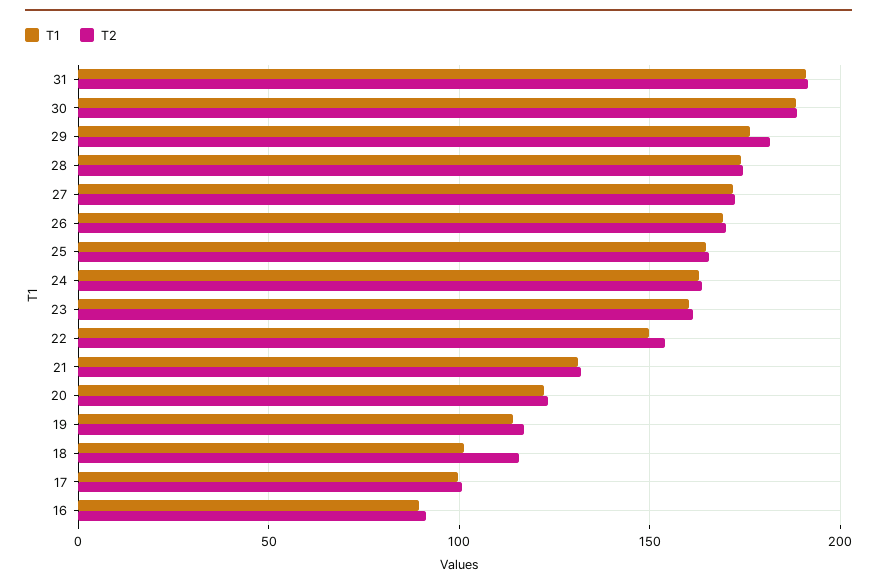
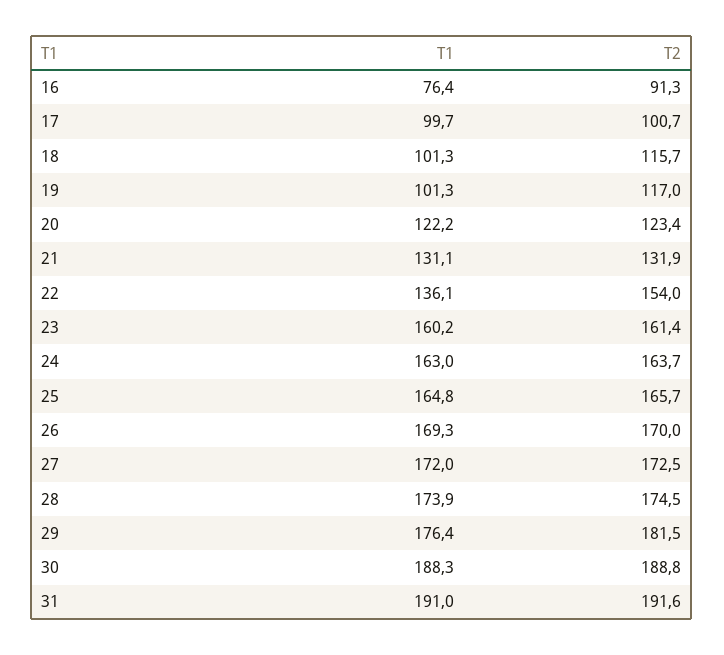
  {
    "T1": {
      "31": 191,
      "30": 188.3,
      "29": 176.4,
      "28": 173.9,
      "27": 172,
      "26": 169.3,
      "25": 164.8,
      "24": 163,
      "23": 160.2,
-     "22": 150,
+     "22": 136.1,
      "21": 131.1,
      "20": 122.2,
-     "19": 115,
+     "19": 101.3,
      "18": 101.3,
      "17": 99.7,
-     "16": 90
+     "16": 76.4
    },
    "T2": {
      "31": 191.6,
      "30": 188.8,
      "29": 181.5,
      "28": 174.5,
      "27": 172.5,
      "26": 170,
      "25": 165.7,
      "24": 163.7,
      "23": 161.4,
      "22": 154,
      "21": 131.9,
      "20": 123.4,
      "19": 117,
      "18": 115.7,
      "17": 100.7,
      "16": 91.3
    }
  }

